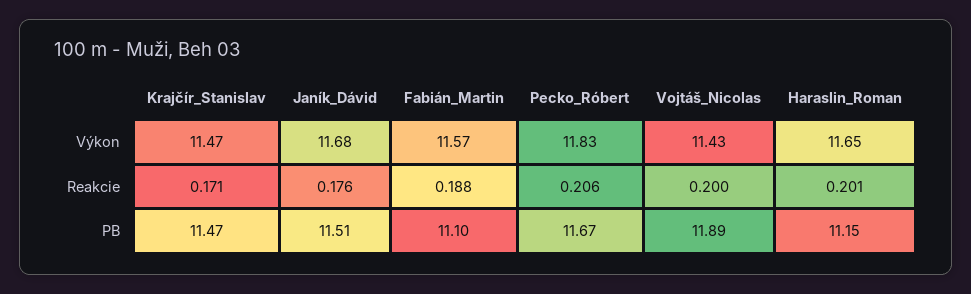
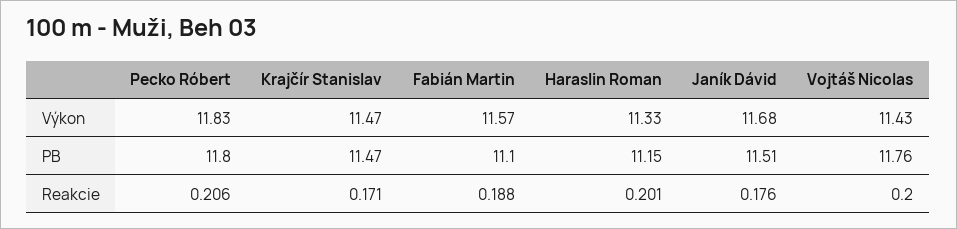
  {
    "Krajčír_Stanislav": {
      "Výkon": 11.47,
      "Reakcie": 0.171,
      "PB": 11.47
    },
    "Janík_Dávid": {
      "Výkon": 11.68,
      "Reakcie": 0.176,
      "PB": 11.51
    },
    "Fabián_Martin": {
      "Výkon": 11.57,
      "Reakcie": 0.188,
      "PB": 11.1
    },
    "Pecko_Róbert": {
      "Výkon": 11.83,
      "Reakcie": 0.206,
-     "PB": 11.67
+     "PB": 11.8
    },
    "Vojtáš_Nicolas": {
      "Výkon": 11.43,
      "Reakcie": 0.2,
-     "PB": 11.89
+     "PB": 11.76
    },
    "Haraslin_Roman": {
-     "Výkon": 11.65,
+     "Výkon": 11.33,
      "Reakcie": 0.201,
      "PB": 11.15
    }
  }

